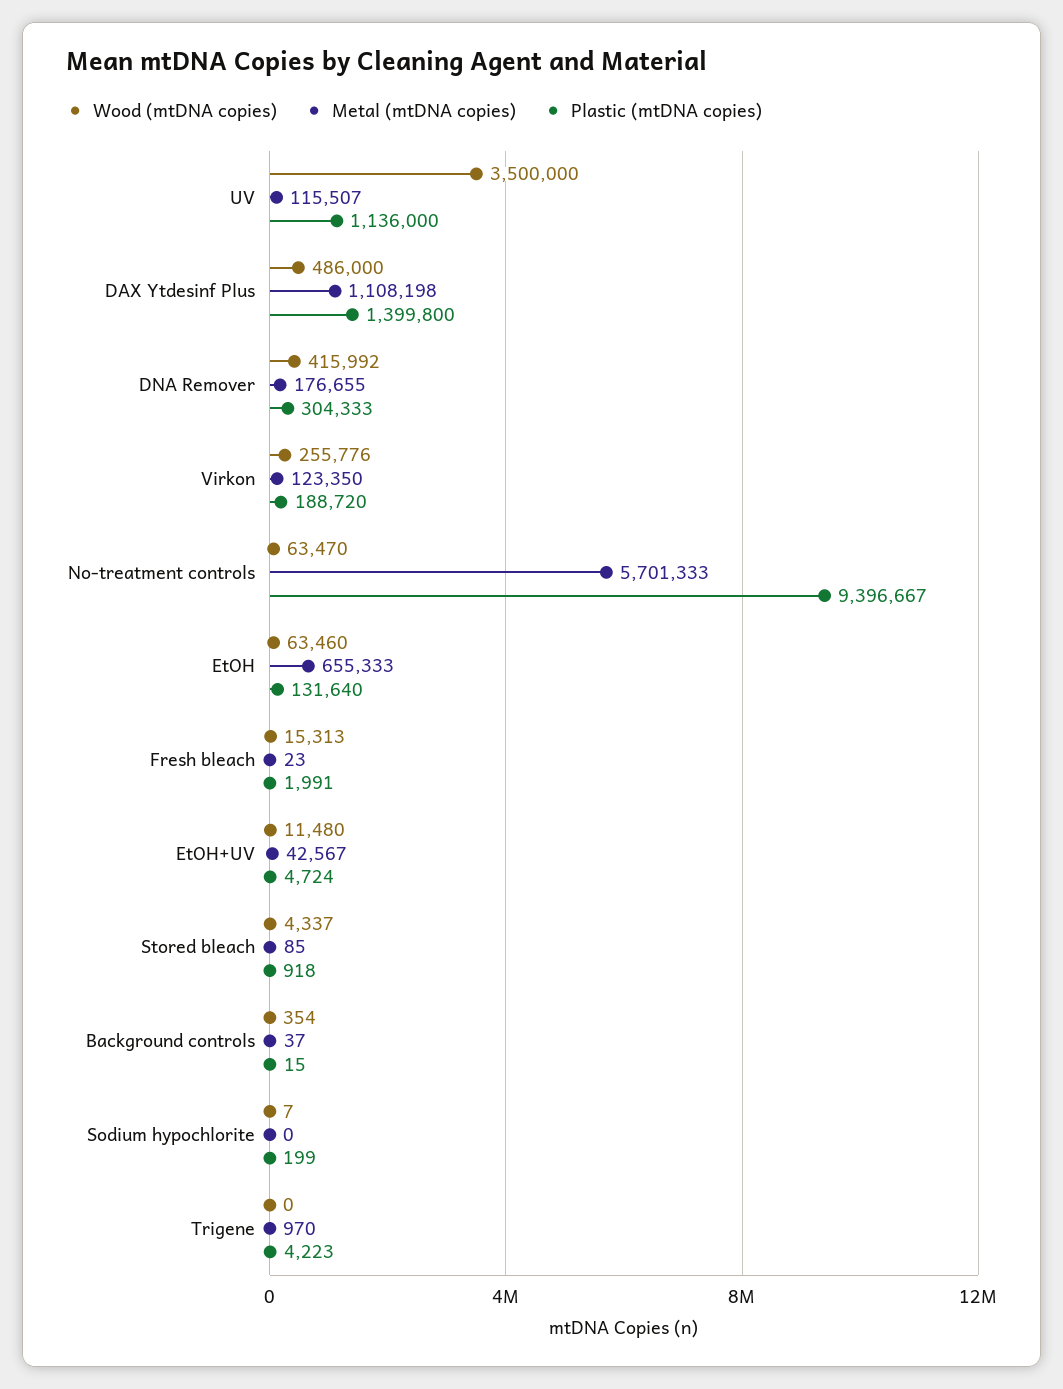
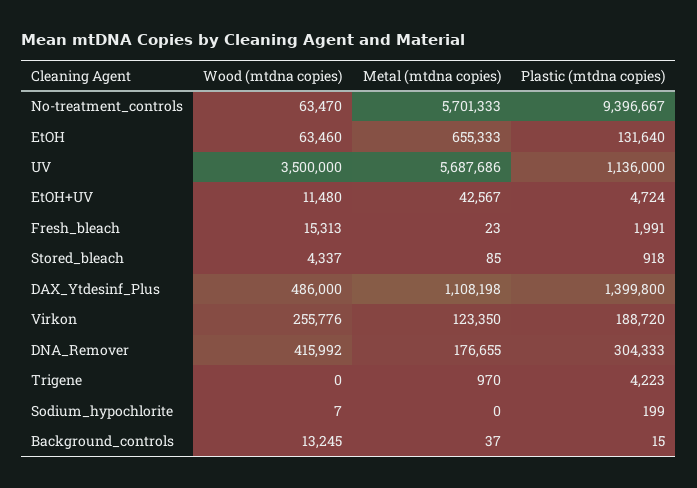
  {
    "Wood (mtDNA copies)": {
      "UV": 3500000,
      "DAX Ytdesinf Plus": 486000,
      "DNA Remover": 415992,
      "Virkon": 255776,
      "No-treatment controls": 63470,
      "EtOH": 63460,
      "Fresh bleach": 15313,
      "EtOH+UV": 11480,
      "Stored bleach": 4337,
-     "Background controls": 354,
+     "Background controls": 13245,
      "Sodium hypochlorite": 7,
      "Trigene": 0
    },
    "Metal (mtDNA copies)": {
-     "UV": 115507,
+     "UV": 5687686,
      "DAX Ytdesinf Plus": 1108198,
      "DNA Remover": 176655,
      "Virkon": 123350,
      "No-treatment controls": 5701333,
      "EtOH": 655333,
      "Fresh bleach": 23,
      "EtOH+UV": 42567,
      "Stored bleach": 85,
      "Background controls": 37,
      "Sodium hypochlorite": 0,
      "Trigene": 970
    },
    "Plastic (mtDNA copies)": {
      "UV": 1136000,
      "DAX Ytdesinf Plus": 1399800,
      "DNA Remover": 304333,
      "Virkon": 188720,
      "No-treatment controls": 9396667,
      "EtOH": 131640,
      "Fresh bleach": 1991,
      "EtOH+UV": 4724,
      "Stored bleach": 918,
      "Background controls": 15,
      "Sodium hypochlorite": 199,
      "Trigene": 4223
    }
  }

